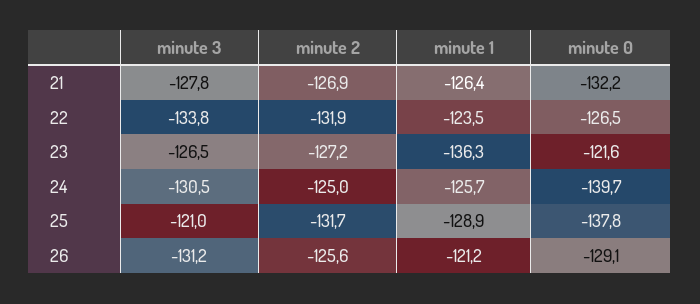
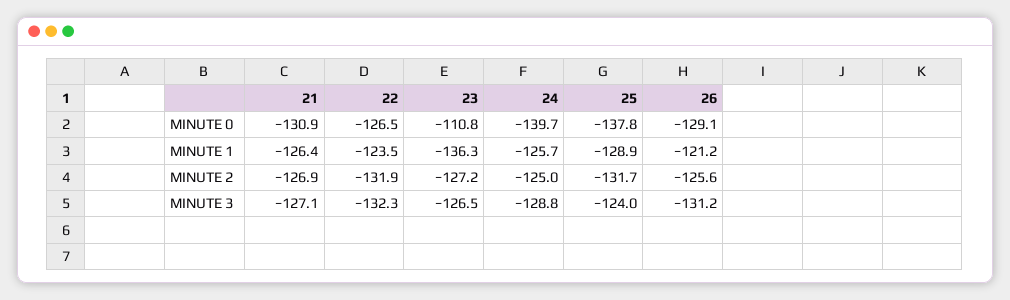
  {
    "minute 3": {
-     "21": -127.8,
+     "21": -127.1,
-     "22": -133.8,
+     "22": -132.3,
      "23": -126.5,
-     "24": -130.5,
+     "24": -128.8,
-     "25": -121,
+     "25": -124,
      "26": -131.2
    },
    "minute 2": {
      "21": -126.9,
      "22": -131.9,
      "23": -127.2,
      "24": -125,
      "25": -131.7,
      "26": -125.6
    },
    "minute 1": {
      "21": -126.4,
      "22": -123.5,
      "23": -136.3,
      "24": -125.7,
      "25": -128.9,
      "26": -121.2
    },
    "minute 0": {
-     "21": -132.2,
+     "21": -130.9,
      "22": -126.5,
-     "23": -121.6,
+     "23": -110.8,
      "24": -139.7,
      "25": -137.8,
      "26": -129.1
    }
  }

